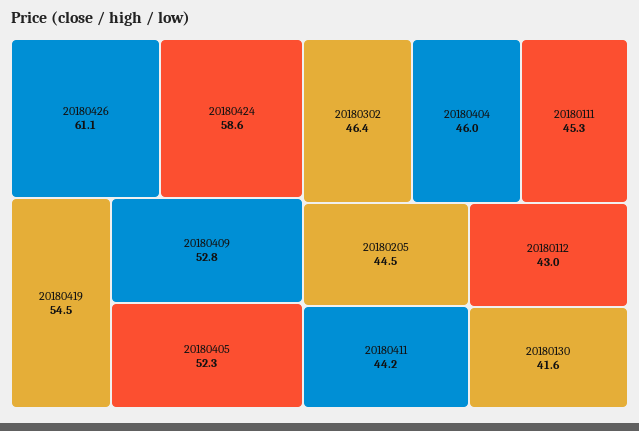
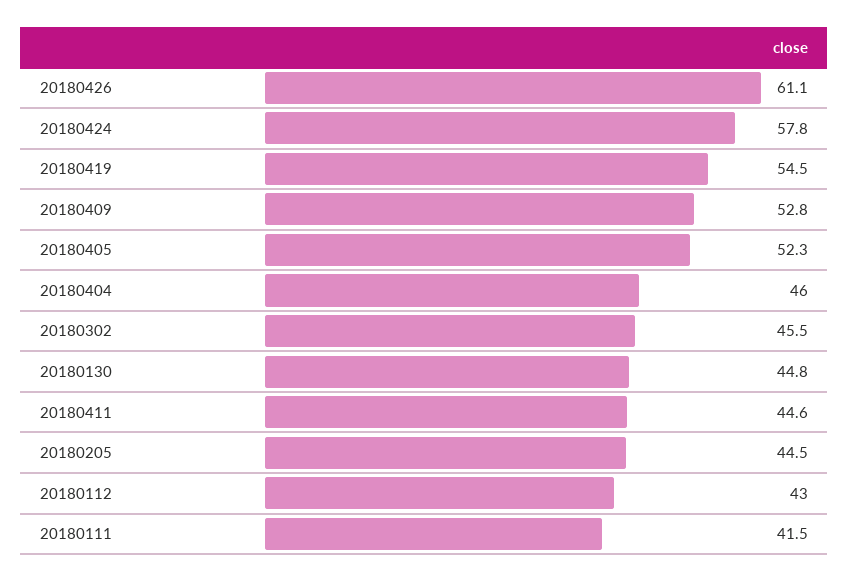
  {
    "20180426": 61.1,
-   "20180424": 58.6,
+   "20180424": 57.8,
    "20180419": 54.5,
    "20180409": 52.8,
    "20180405": 52.3,
-   "20180302": 46.4,
+   "20180302": 45.5,
    "20180404": 46,
-   "20180111": 45.3,
+   "20180111": 41.5,
    "20180205": 44.5,
-   "20180411": 44.2,
+   "20180411": 44.6,
    "20180112": 43,
-   "20180130": 41.6
+   "20180130": 44.8
  }

